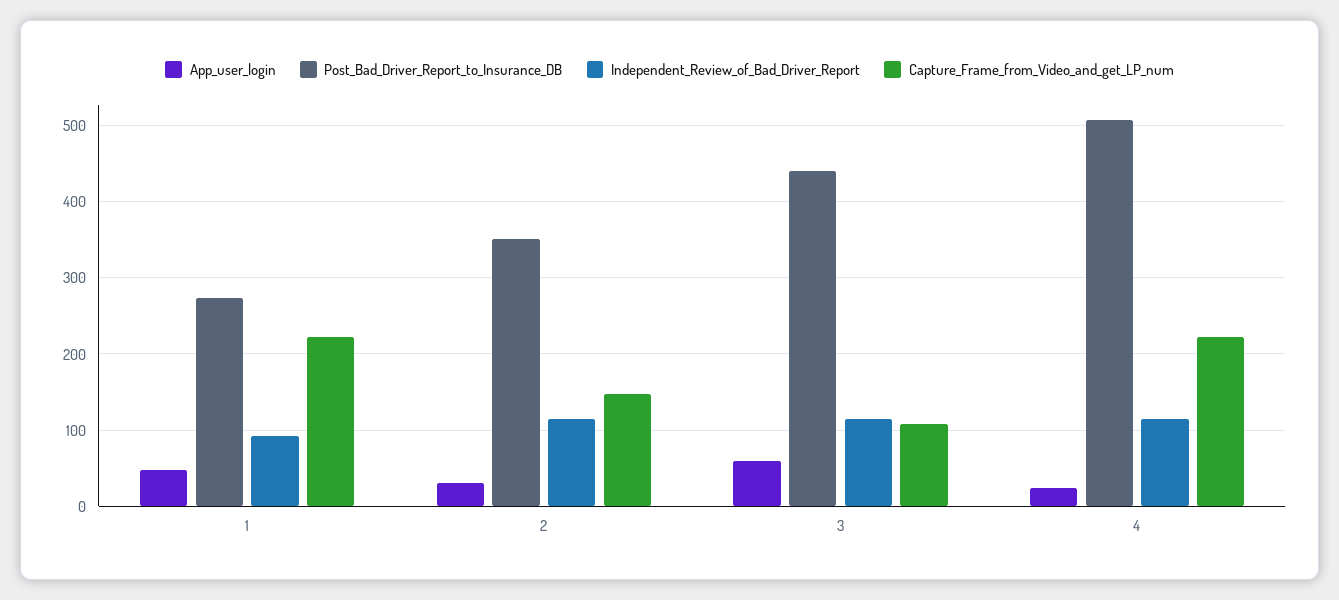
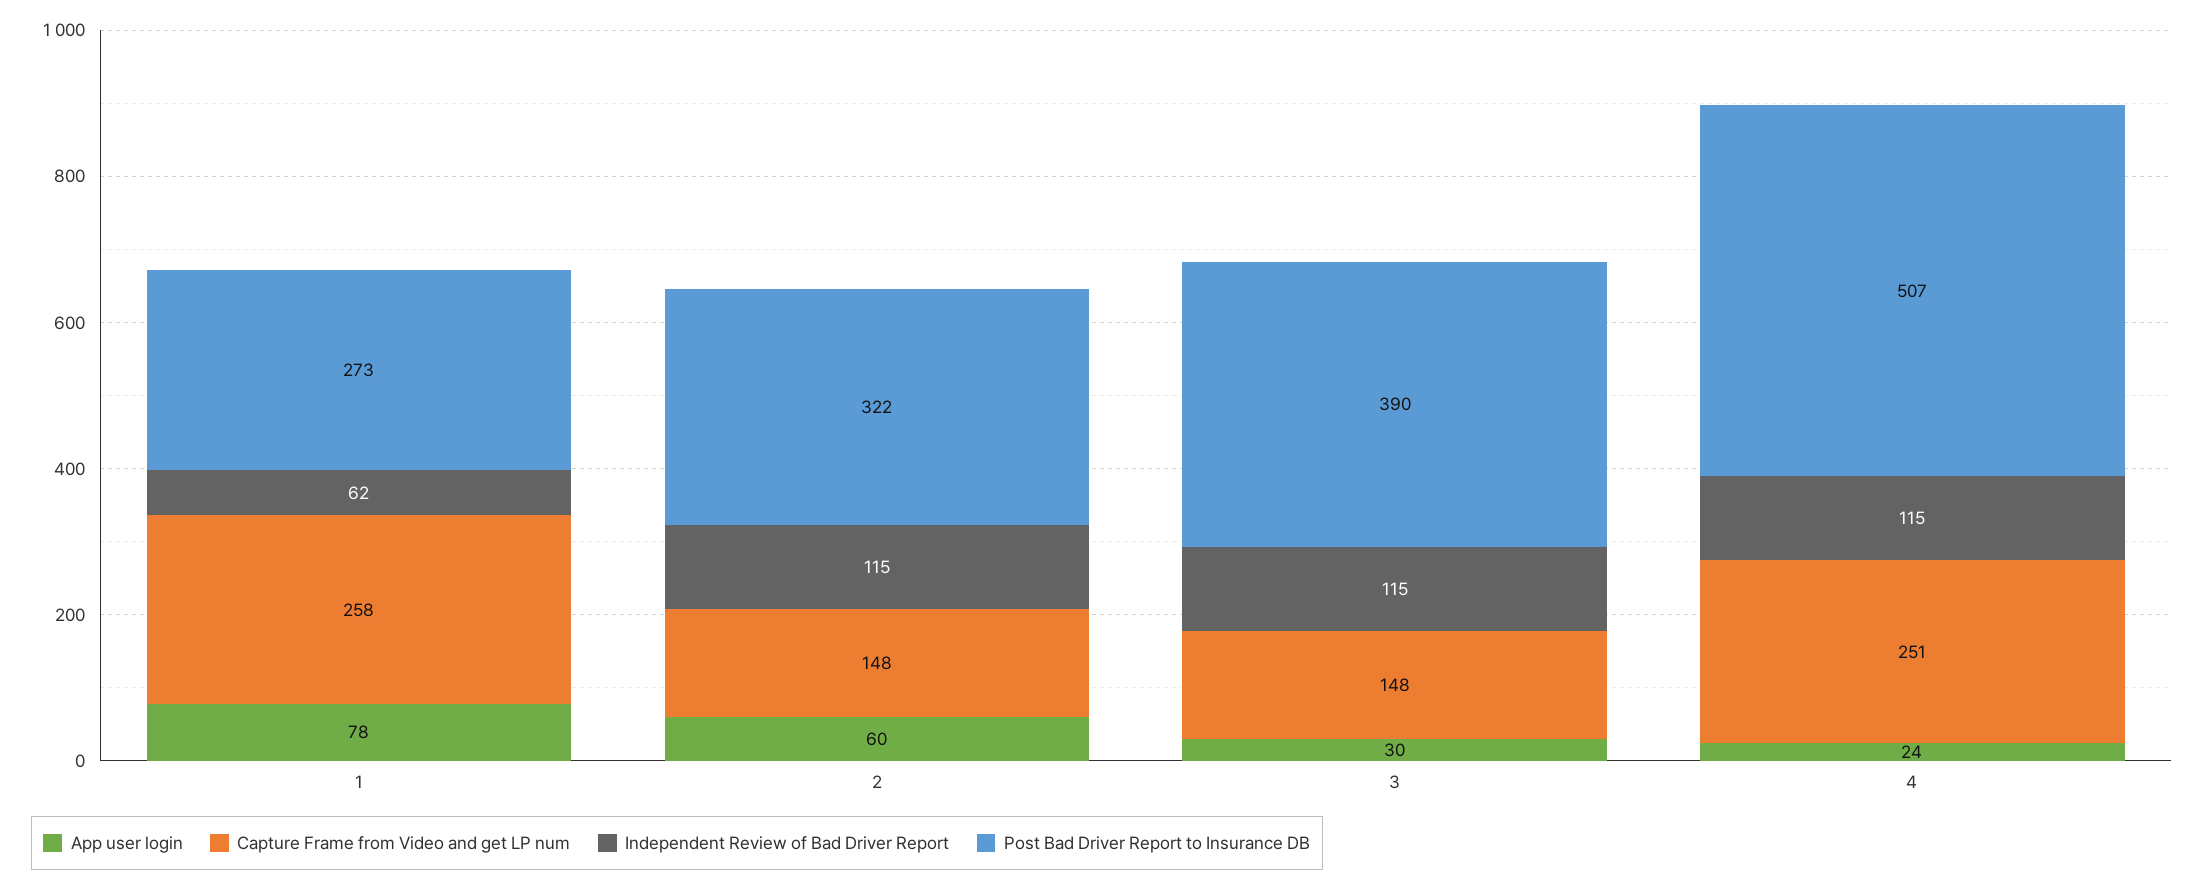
  {
    "App_user_login": {
-     "1": 50,
+     "1": 78,
-     "2": 30,
+     "2": 60,
-     "3": 60,
+     "3": 30,
      "4": 24
    },
    "Post_Bad_Driver_Report_to_Insurance_DB": {
      "1": 273,
-     "2": 350,
+     "2": 322,
-     "3": 440,
+     "3": 390,
      "4": 507
    },
    "Independent_Review_of_Bad_Driver_Report": {
-     "1": 90,
+     "1": 62,
      "2": 115,
      "3": 115,
      "4": 115
    },
    "Capture_Frame_from_Video_and_get_LP_num": {
-     "1": 220,
+     "1": 258,
      "2": 148,
-     "3": 110,
+     "3": 148,
-     "4": 220
+     "4": 251
    }
  }

